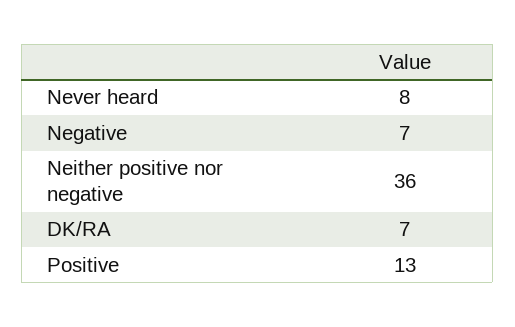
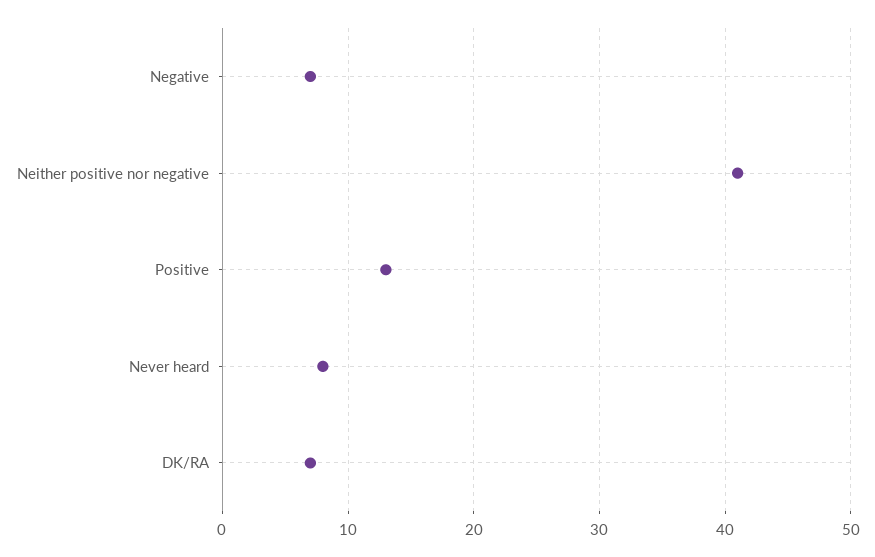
  {
    "Never heard": 8,
    "Negative": 7,
-   "Neither positive nor negative": 36,
+   "Neither positive nor negative": 41,
    "DK/RA": 7,
    "Positive": 13
  }

